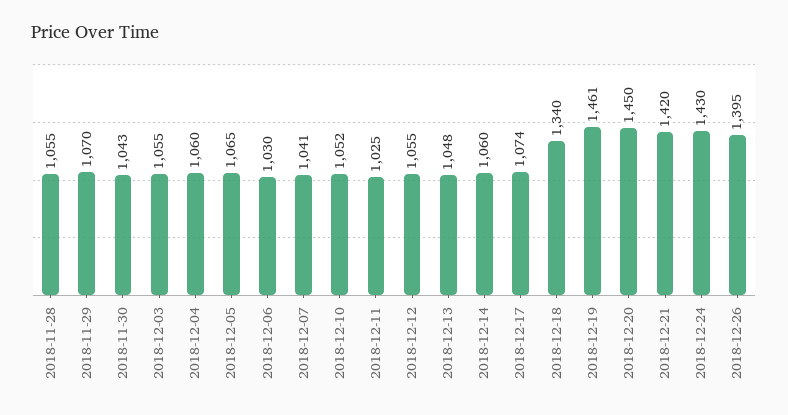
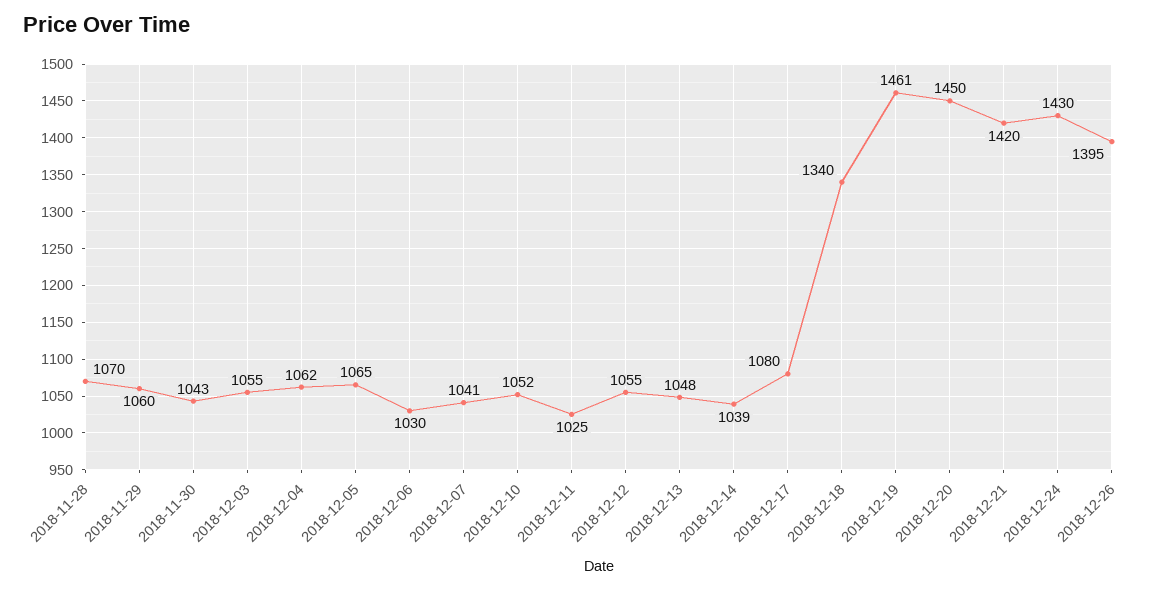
  {
-   "2018-11-28": 1055,
+   "2018-11-28": 1070,
-   "2018-11-29": 1070,
+   "2018-11-29": 1060,
    "2018-11-30": 1043,
    "2018-12-03": 1055,
-   "2018-12-04": 1060,
+   "2018-12-04": 1062,
    "2018-12-05": 1065,
    "2018-12-06": 1030,
    "2018-12-07": 1041,
    "2018-12-10": 1052,
    "2018-12-11": 1025,
    "2018-12-12": 1055,
    "2018-12-13": 1048,
-   "2018-12-14": 1060,
+   "2018-12-14": 1039,
-   "2018-12-17": 1074,
+   "2018-12-17": 1080,
    "2018-12-18": 1340,
    "2018-12-19": 1461,
    "2018-12-20": 1450,
    "2018-12-21": 1420,
    "2018-12-24": 1430,
    "2018-12-26": 1395
  }

